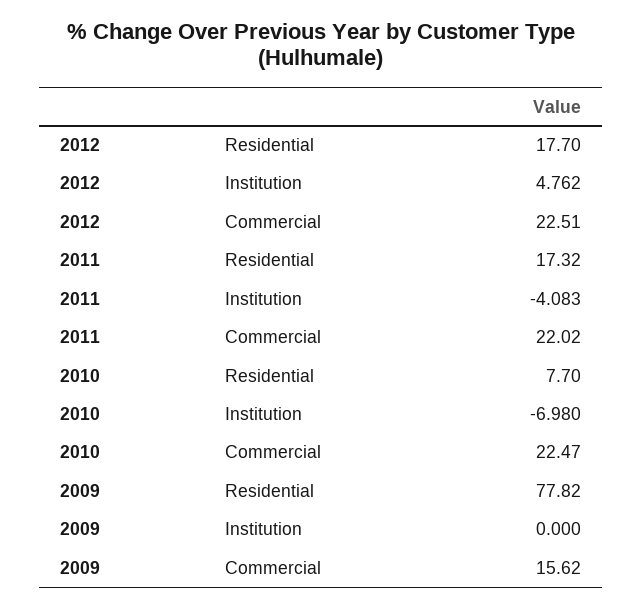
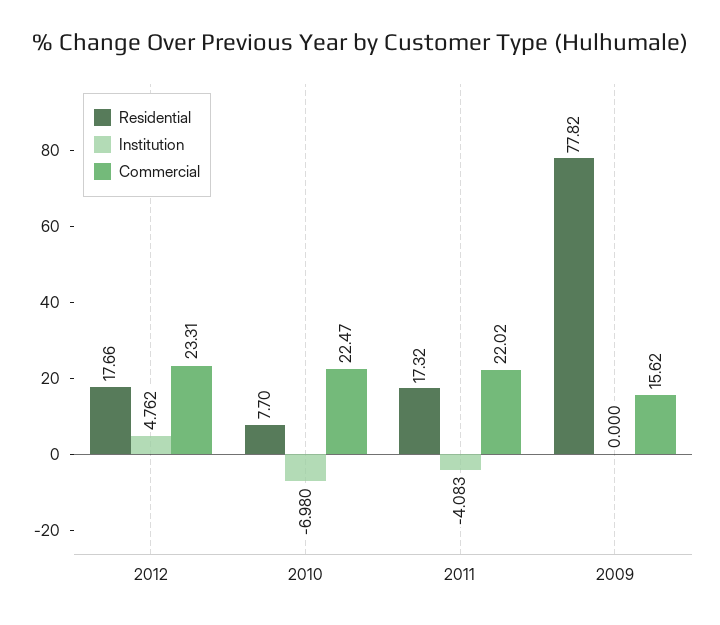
  {
    "Residential": {
-     "2012": 17.7,
+     "2012": 17.66,
      "2011": 17.32,
      "2010": 7.7,
      "2009": 77.82
    },
    "Institution": {
      "2012": 4.762,
      "2011": -4.083,
      "2010": -6.98,
      "2009": 0
    },
    "Commercial": {
-     "2012": 22.51,
+     "2012": 23.31,
      "2011": 22.02,
      "2010": 22.47,
      "2009": 15.62
    }
  }

